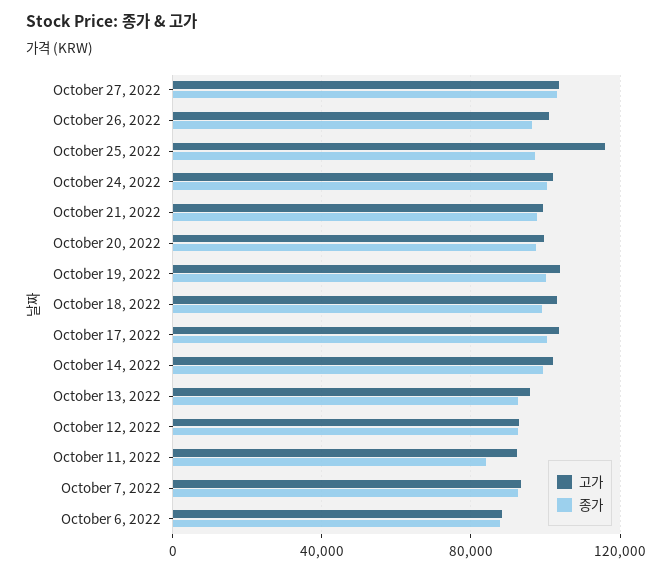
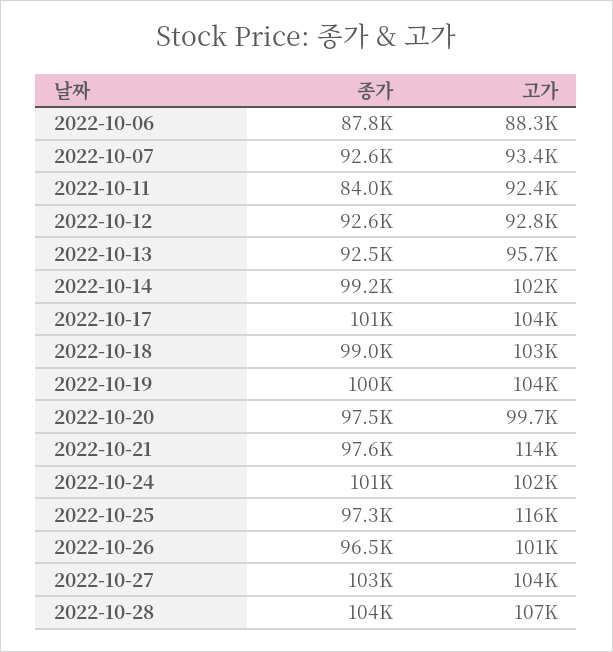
  {
    "고가": {
      "October 27, 2022": 104000,
      "October 26, 2022": 101000,
      "October 25, 2022": 116000,
      "October 24, 2022": 102000,
-     "October 21, 2022": 100000,
+     "October 21, 2022": 114000,
      "October 20, 2022": 99700,
      "October 19, 2022": 104000,
      "October 18, 2022": 103000,
      "October 17, 2022": 104000,
      "October 14, 2022": 102000,
      "October 13, 2022": 95700,
      "October 12, 2022": 92800,
      "October 11, 2022": 92400,
      "October 7, 2022": 93400,
-     "October 6, 2022": 88300
+     "October 6, 2022": 88300,
+     "2022-10-28": 107000
    },
    "종가": {
      "October 27, 2022": 103000,
      "October 26, 2022": 96500,
      "October 25, 2022": 97300,
      "October 24, 2022": 101000,
      "October 21, 2022": 97600,
      "October 20, 2022": 97500,
      "October 19, 2022": 100000,
      "October 18, 2022": 99000,
      "October 17, 2022": 101000,
      "October 14, 2022": 99200,
      "October 13, 2022": 92500,
      "October 12, 2022": 92600,
      "October 11, 2022": 84000,
      "October 7, 2022": 92600,
-     "October 6, 2022": 87800
+     "October 6, 2022": 87800,
+     "2022-10-28": 104000
    }
  }

